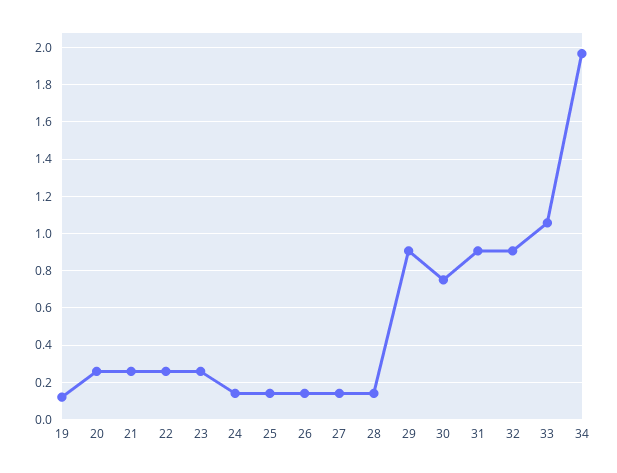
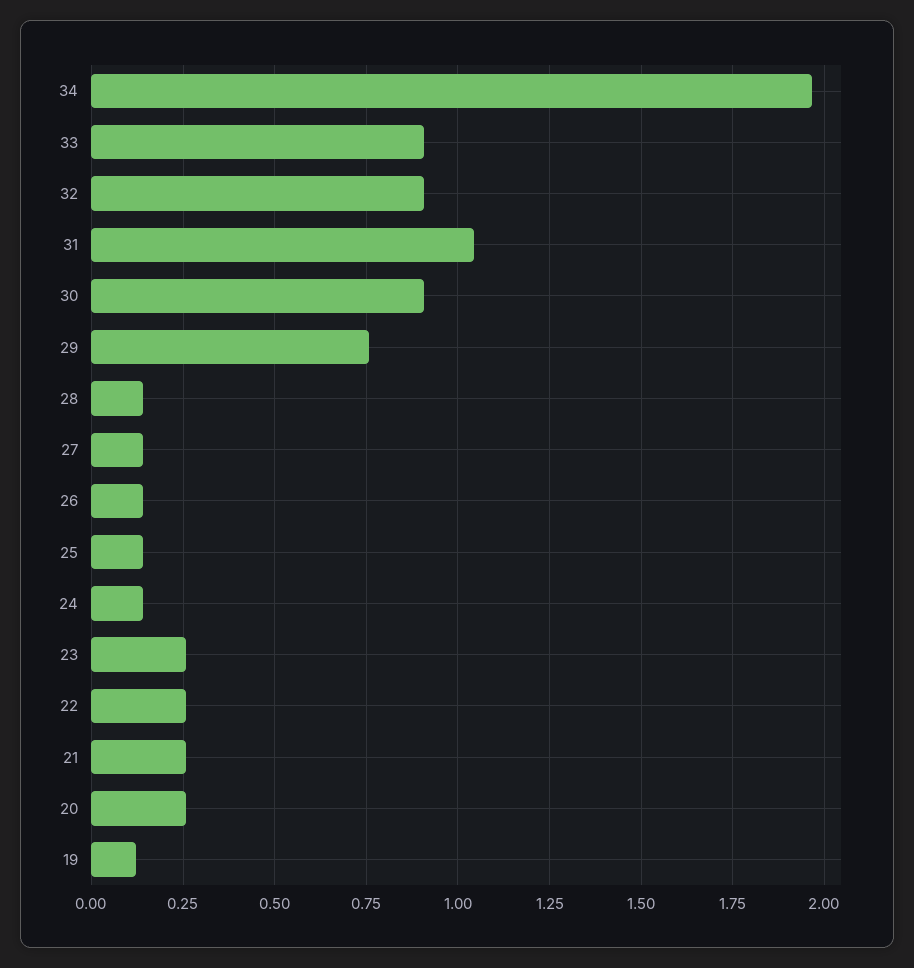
  {
    "19": 0.125,
    "20": 0.25,
    "21": 0.25,
    "22": 0.25,
    "23": 0.25,
    "24": 0.15,
    "25": 0.15,
    "26": 0.15,
    "27": 0.15,
    "28": 0.15,
-   "29": 0.9,
+   "29": 0.75,
-   "30": 0.75,
+   "30": 0.9,
-   "31": 0.9,
+   "31": 1.05,
    "32": 0.9,
-   "33": 1.05,
+   "33": 0.9,
    "34": 1.975
  }

